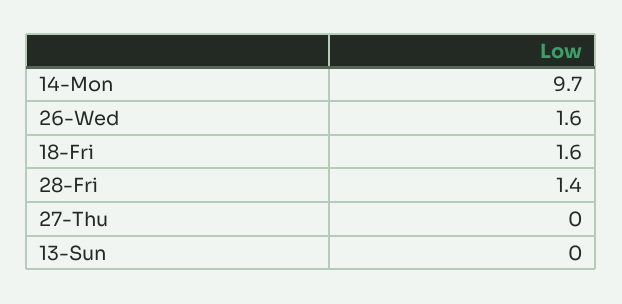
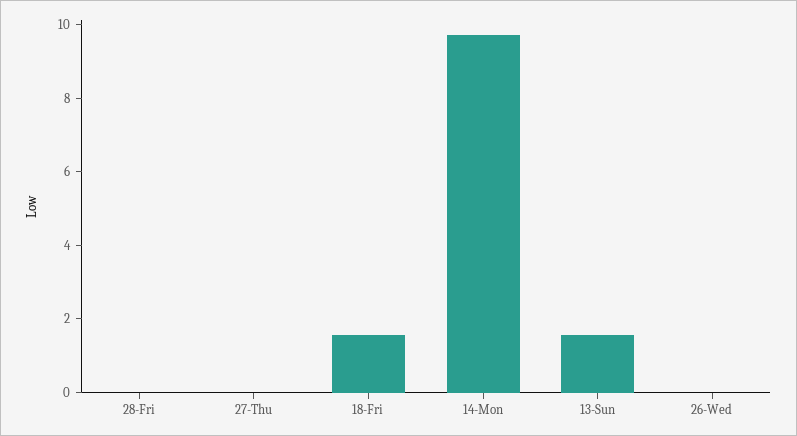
  {
    "14-Mon": 9.7,
-   "26-Wed": 1.6,
+   "26-Wed": 0,
    "18-Fri": 1.6,
-   "28-Fri": 1.4,
+   "28-Fri": 0,
    "27-Thu": 0,
-   "13-Sun": 0
+   "13-Sun": 1.5
  }

